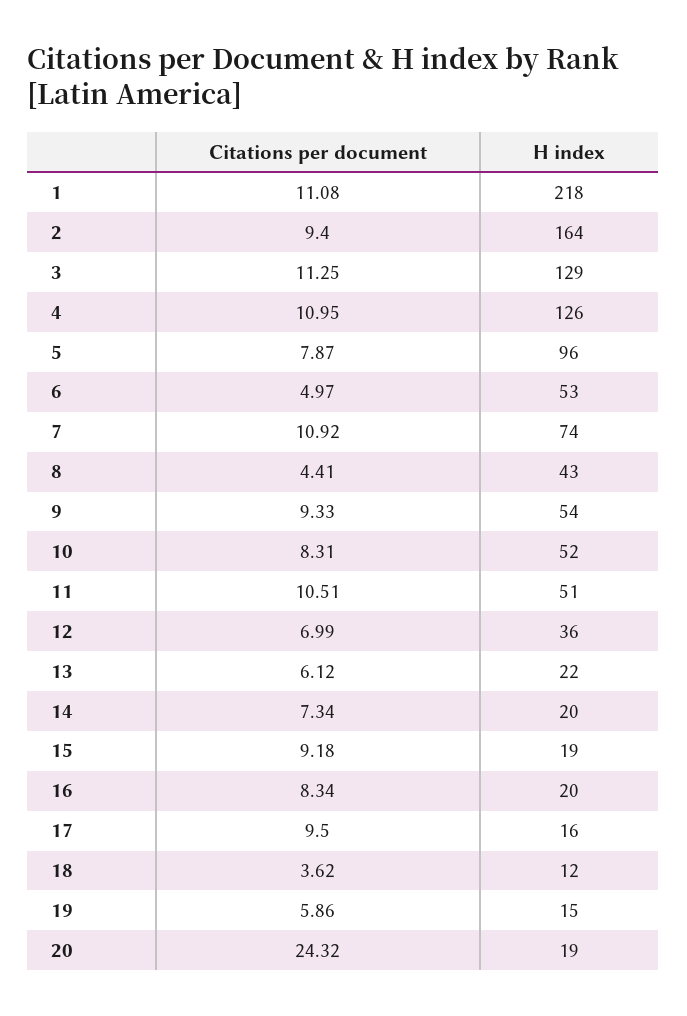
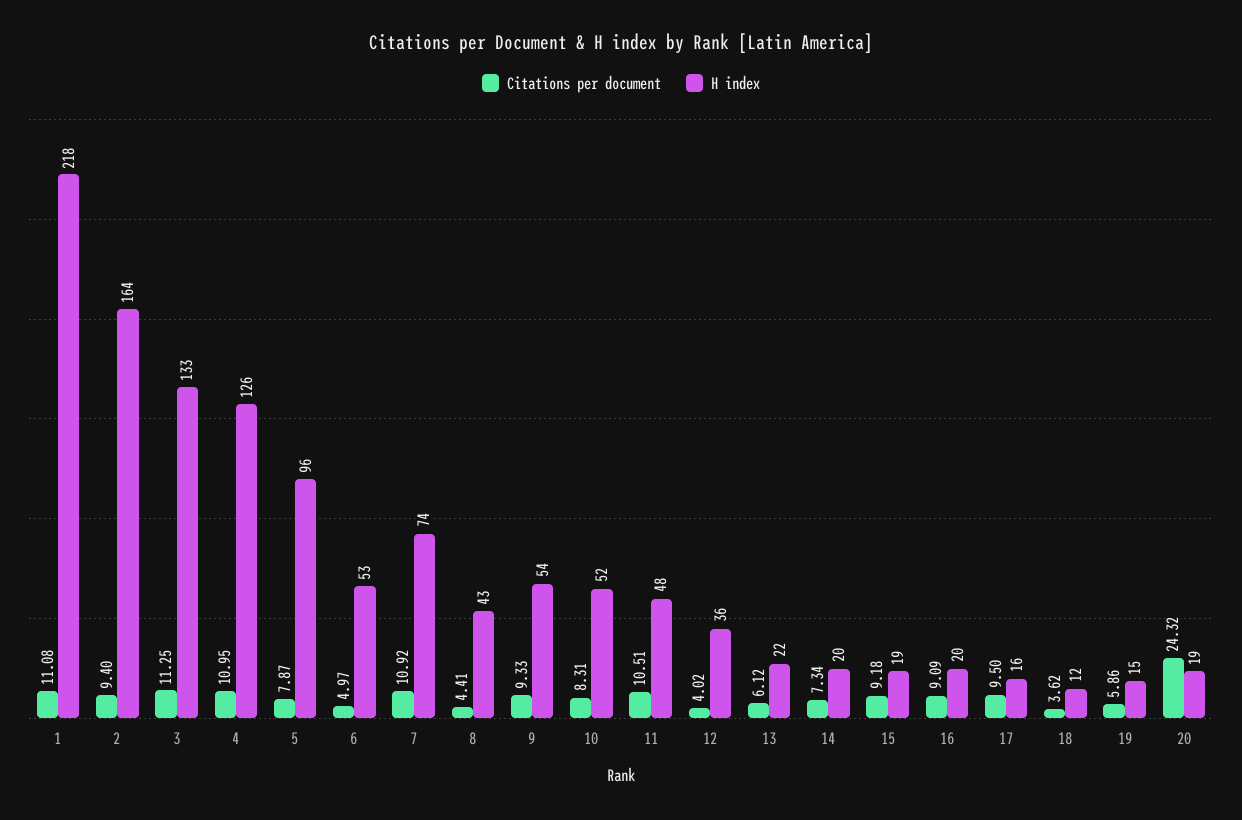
  {
    "Citations per document": {
      "1": 11.08,
      "2": 9.4,
      "3": 11.25,
      "4": 10.95,
      "5": 7.87,
      "6": 4.97,
      "7": 10.92,
      "8": 4.41,
      "9": 9.33,
      "10": 8.31,
      "11": 10.51,
-     "12": 6.99,
+     "12": 4.02,
      "13": 6.12,
      "14": 7.34,
      "15": 9.18,
-     "16": 8.34,
+     "16": 9.09,
      "17": 9.5,
      "18": 3.62,
      "19": 5.86,
      "20": 24.32
    },
    "H index": {
      "1": 218,
      "2": 164,
-     "3": 129,
+     "3": 133,
      "4": 126,
      "5": 96,
      "6": 53,
      "7": 74,
      "8": 43,
      "9": 54,
      "10": 52,
-     "11": 51,
+     "11": 48,
      "12": 36,
      "13": 22,
      "14": 20,
      "15": 19,
      "16": 20,
      "17": 16,
      "18": 12,
      "19": 15,
      "20": 19
    }
  }

